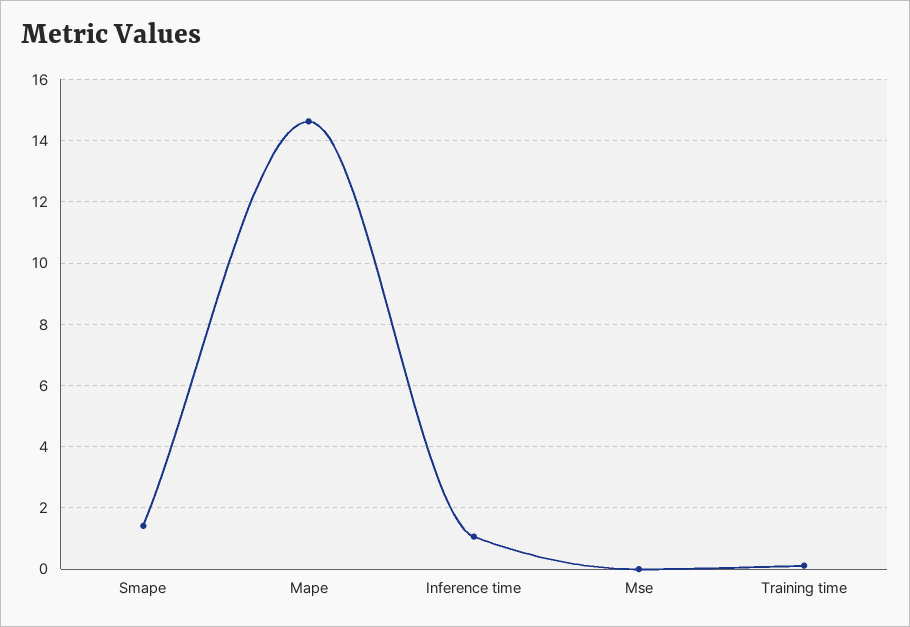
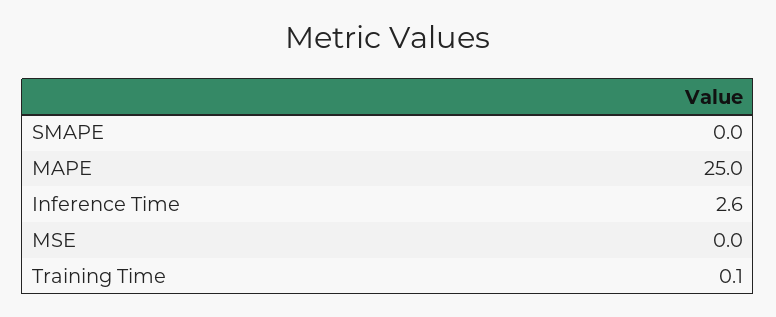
  {
-   "Smape": 1.4,
+   "Smape": 0,
-   "Mape": 14.6,
+   "Mape": 25,
-   "Inference time": 1,
+   "Inference time": 2.6,
    "Mse": 0,
    "Training time": 0.1
  }

